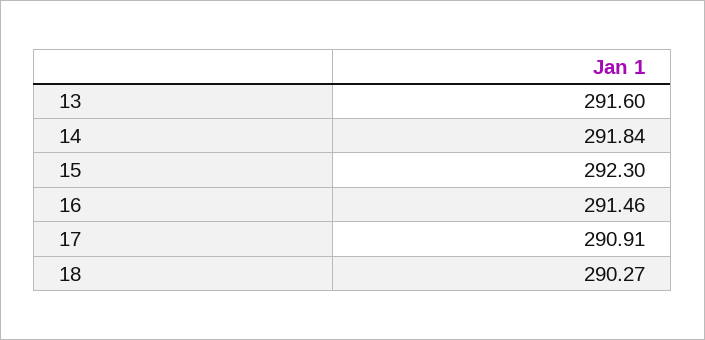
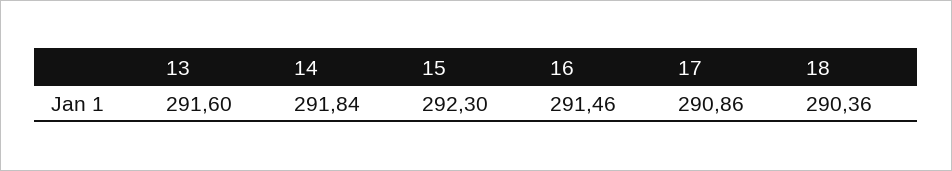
  {
    "13": 291.6,
    "14": 291.84,
    "15": 292.3,
    "16": 291.46,
-   "17": 290.91,
+   "17": 290.86,
-   "18": 290.27
+   "18": 290.36
  }

